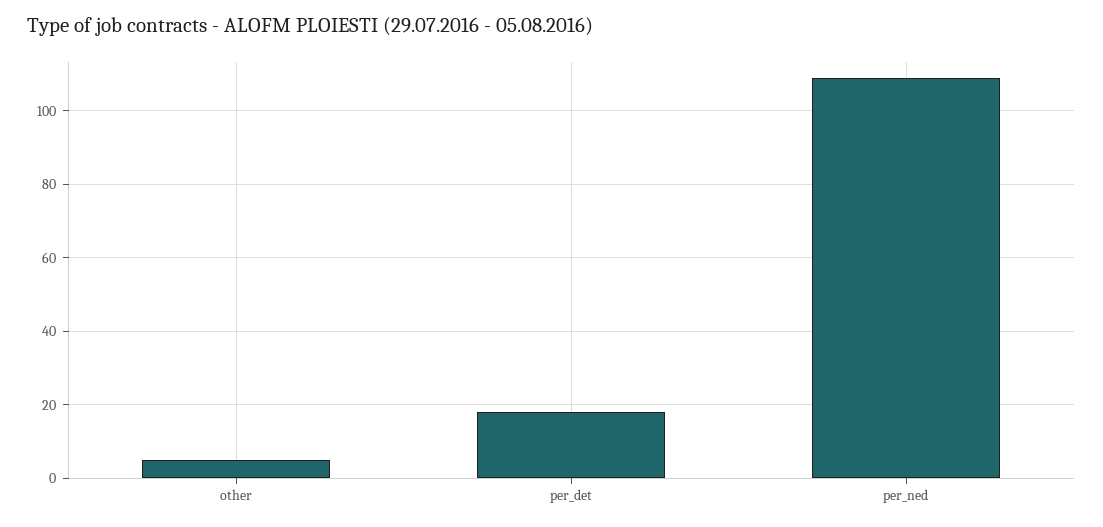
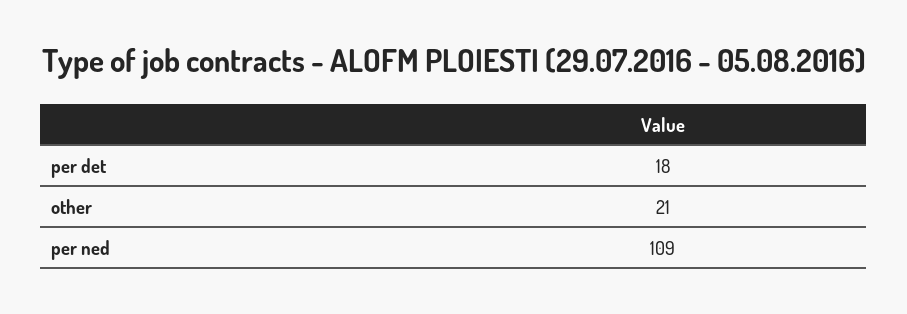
  {
-   "other": 5,
+   "other": 21,
    "per_det": 18,
    "per_ned": 109
  }

